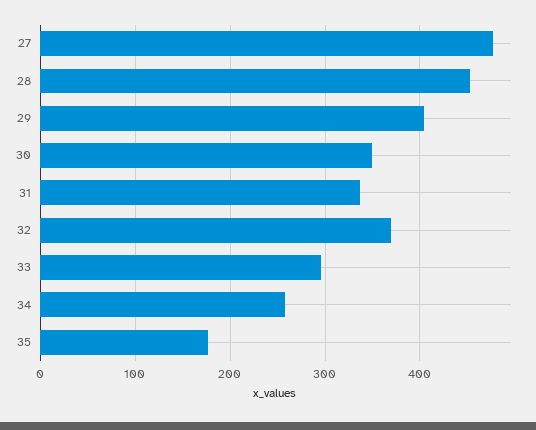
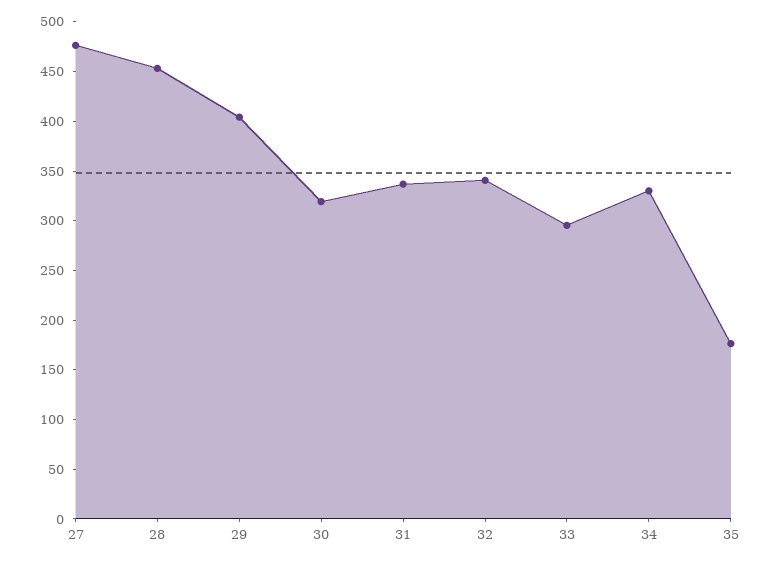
  {
    "27": 480,
    "28": 450,
    "29": 400,
-   "30": 350,
+   "30": 320,
    "31": 340,
-   "32": 370,
+   "32": 340,
    "33": 300,
-   "34": 260,
+   "34": 330,
    "35": 180
  }

